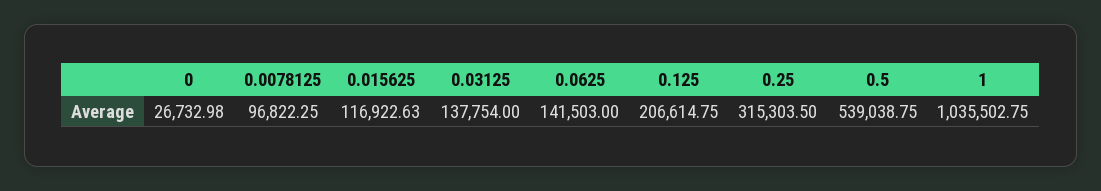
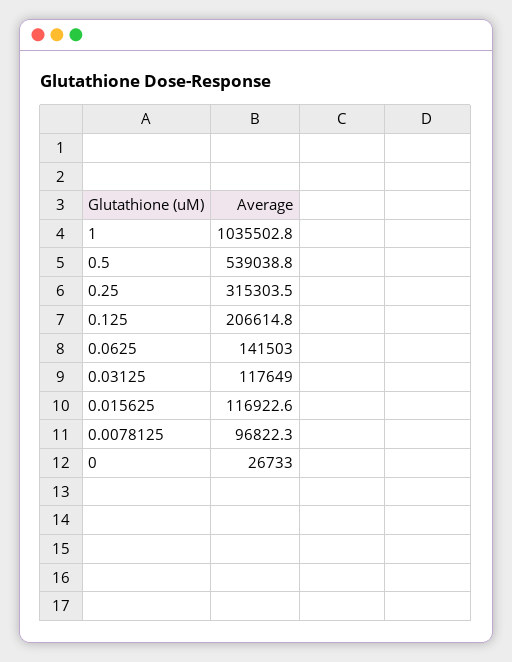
  {
    "0": 26732.98,
    "0.0078125": 96822.25,
    "0.015625": 116922.63,
-   "0.03125": 137754,
+   "0.03125": 117649,
    "0.0625": 141503,
    "0.125": 206614.75,
    "0.25": 315303.5,
    "0.5": 539038.75,
    "1": 1035502.75
  }

